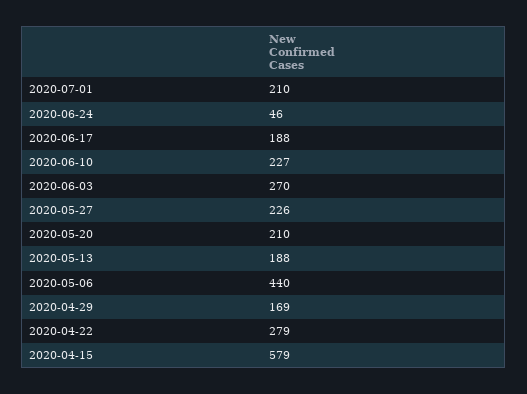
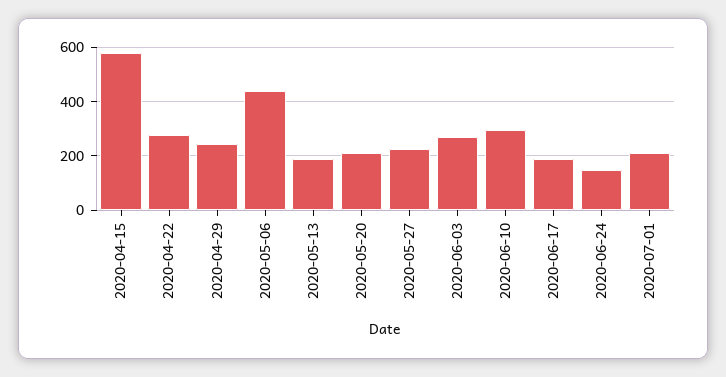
  {
    "2020-07-01": 210,
-   "2020-06-24": 46,
+   "2020-06-24": 150,
    "2020-06-17": 188,
-   "2020-06-10": 227,
+   "2020-06-10": 300,
    "2020-06-03": 270,
    "2020-05-27": 226,
    "2020-05-20": 210,
    "2020-05-13": 188,
    "2020-05-06": 440,
-   "2020-04-29": 169,
+   "2020-04-29": 250,
    "2020-04-22": 279,
    "2020-04-15": 579
  }

